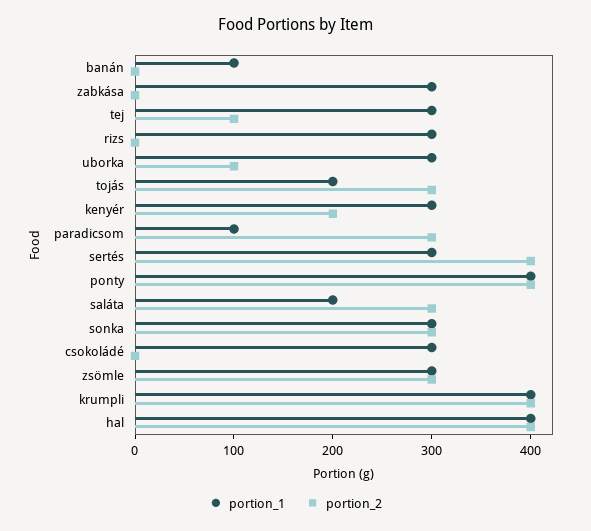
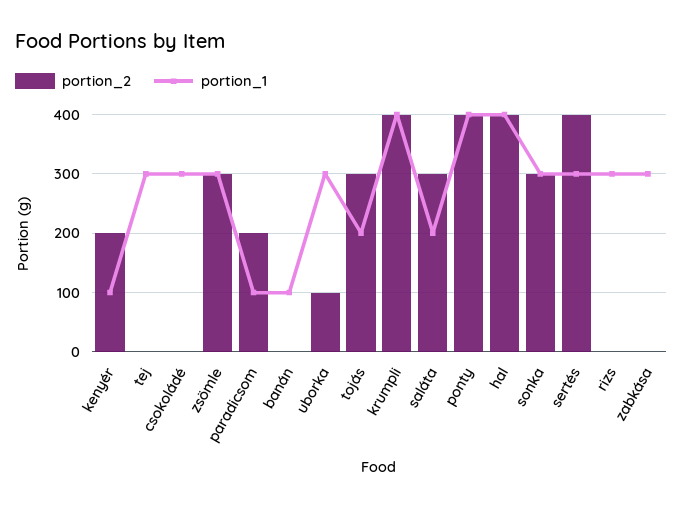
  {
    "portion_1": {
      "banán": 100,
      "zabkása": 300,
      "tej": 300,
      "rizs": 300,
      "uborka": 300,
      "tojás": 200,
-     "kenyér": 300,
+     "kenyér": 100,
      "paradicsom": 100,
      "sertés": 300,
      "ponty": 400,
      "saláta": 200,
      "sonka": 300,
      "csokoládé": 300,
      "zsömle": 300,
      "krumpli": 400,
      "hal": 400
    },
    "portion_2": {
      "banán": 0,
      "zabkása": 0,
-     "tej": 100,
+     "tej": 0,
      "rizs": 0,
      "uborka": 100,
      "tojás": 300,
      "kenyér": 200,
-     "paradicsom": 300,
+     "paradicsom": 200,
      "sertés": 400,
      "ponty": 400,
      "saláta": 300,
      "sonka": 300,
      "csokoládé": 0,
      "zsömle": 300,
      "krumpli": 400,
      "hal": 400
    }
  }

